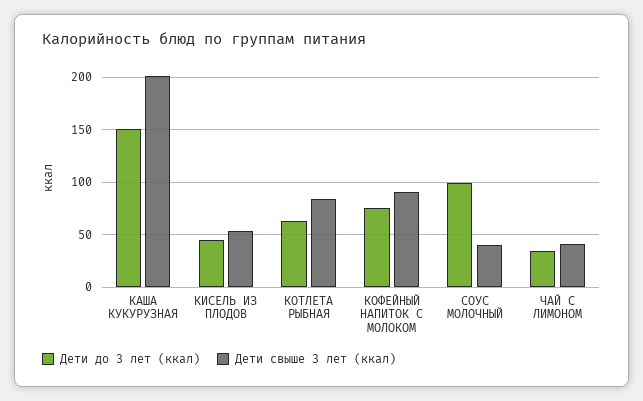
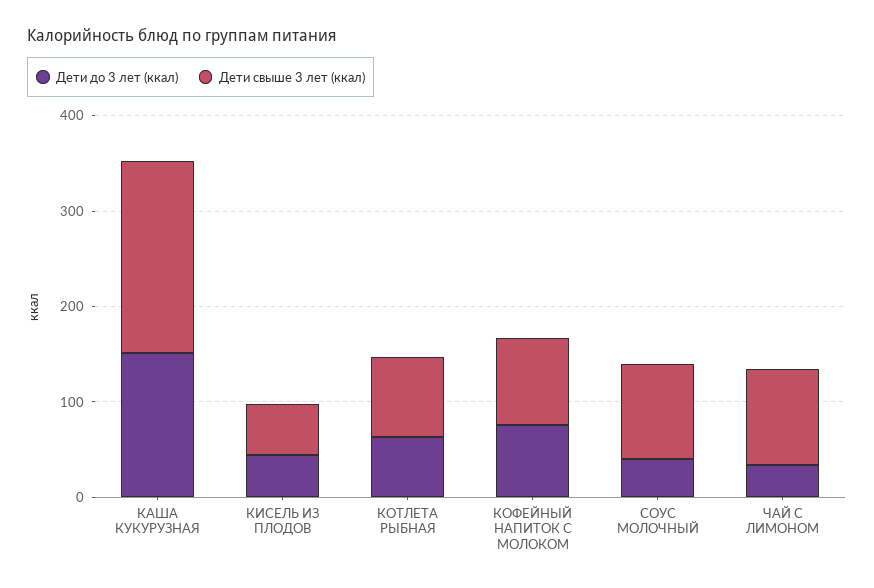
  {
    "Дети до 3 лет (ккал)": {
      "КАША КУКУРУЗНАЯ": 150,
      "КИСЕЛЬ ИЗ ПЛОДОВ": 40,
      "КОТЛЕТА РЫБНАЯ": 60,
      "КОФЕЙНЫЙ НАПИТОК С МОЛОКОМ": 80,
-     "СОУС МОЛОЧНЫЙ": 100,
+     "СОУС МОЛОЧНЫЙ": 40,
      "ЧАЙ С ЛИМОНОМ": 30
    },
    "Дети свыше 3 лет (ккал)": {
      "КАША КУКУРУЗНАЯ": 200,
      "КИСЕЛЬ ИЗ ПЛОДОВ": 50,
      "КОТЛЕТА РЫБНАЯ": 80,
      "КОФЕЙНЫЙ НАПИТОК С МОЛОКОМ": 90,
-     "СОУС МОЛОЧНЫЙ": 40,
+     "СОУС МОЛОЧНЫЙ": 100,
-     "ЧАЙ С ЛИМОНОМ": 40
+     "ЧАЙ С ЛИМОНОМ": 100
    }
  }

